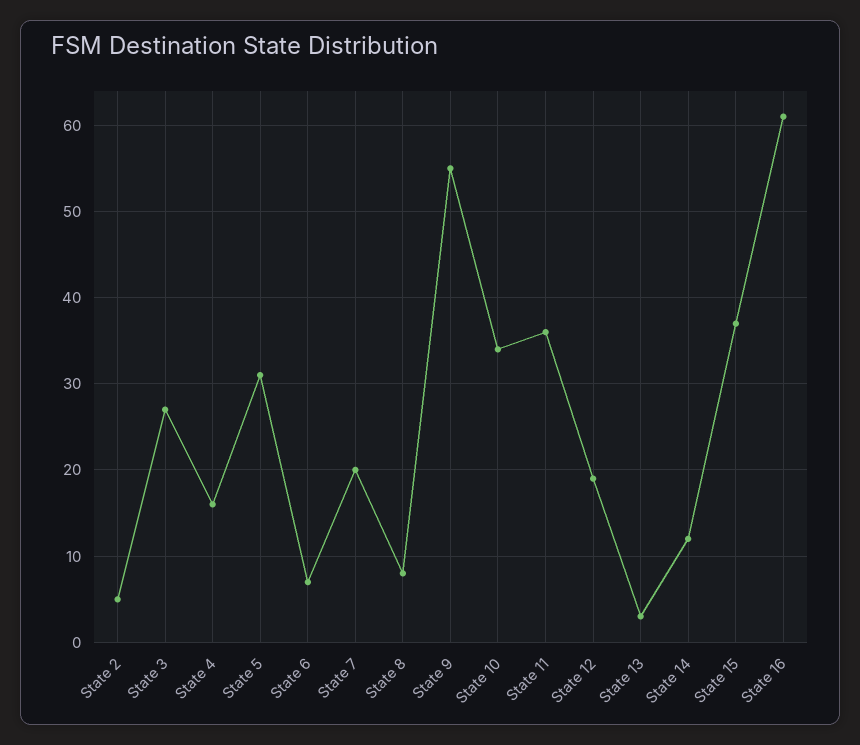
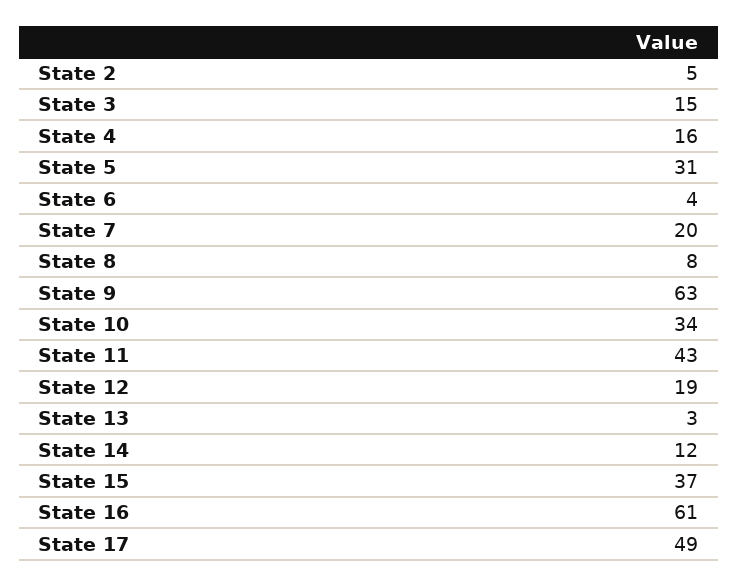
  {
    "State 2": 5,
-   "State 3": 27,
+   "State 3": 15,
    "State 4": 16,
    "State 5": 31,
-   "State 6": 7,
+   "State 6": 4,
    "State 7": 20,
    "State 8": 8,
-   "State 9": 55,
+   "State 9": 63,
    "State 10": 34,
-   "State 11": 36,
+   "State 11": 43,
    "State 12": 19,
    "State 13": 3,
    "State 14": 12,
    "State 15": 37,
-   "State 16": 61
+   "State 16": 61,
+   "State 17": 49
  }

